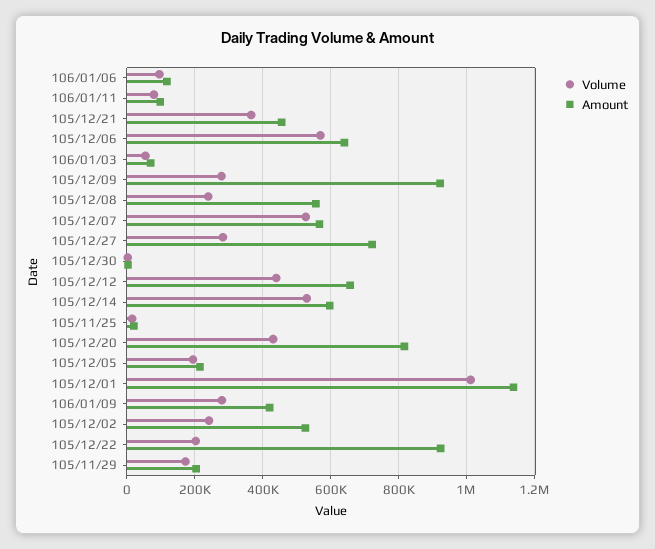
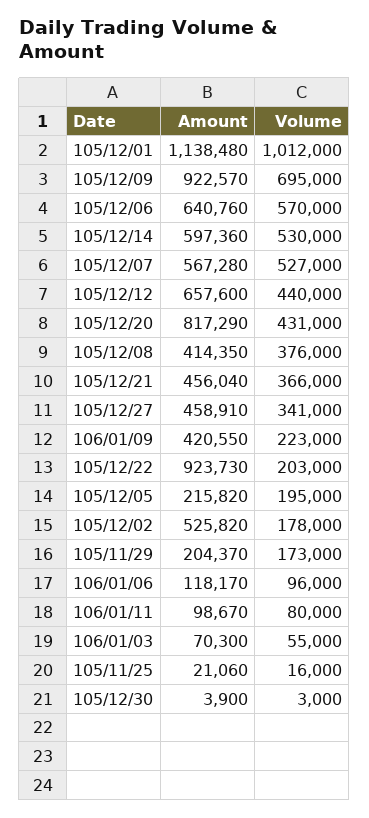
  {
    "Volume": {
      "106/01/06": 96000,
      "106/01/11": 80000,
      "105/12/21": 366000,
      "105/12/06": 570000,
      "106/01/03": 55000,
-     "105/12/09": 280000,
+     "105/12/09": 695000,
-     "105/12/08": 240000,
+     "105/12/08": 376000,
      "105/12/07": 527000,
-     "105/12/27": 280000,
+     "105/12/27": 341000,
      "105/12/30": 3000,
      "105/12/12": 440000,
      "105/12/14": 530000,
      "105/11/25": 16000,
      "105/12/20": 431000,
      "105/12/05": 195000,
      "105/12/01": 1012000,
-     "106/01/09": 280000,
+     "106/01/09": 223000,
-     "105/12/02": 240000,
+     "105/12/02": 178000,
      "105/12/22": 203000,
      "105/11/29": 173000
    },
    "Amount": {
      "106/01/06": 118170,
      "106/01/11": 98670,
      "105/12/21": 456040,
      "105/12/06": 640760,
      "106/01/03": 70300,
      "105/12/09": 922570,
-     "105/12/08": 560000,
+     "105/12/08": 414350,
      "105/12/07": 567280,
-     "105/12/27": 720000,
+     "105/12/27": 458910,
      "105/12/30": 3900,
      "105/12/12": 657600,
      "105/12/14": 597360,
      "105/11/25": 21060,
      "105/12/20": 817290,
      "105/12/05": 215820,
      "105/12/01": 1138480,
      "106/01/09": 420550,
      "105/12/02": 525820,
      "105/12/22": 923730,
      "105/11/29": 204370
    }
  }

